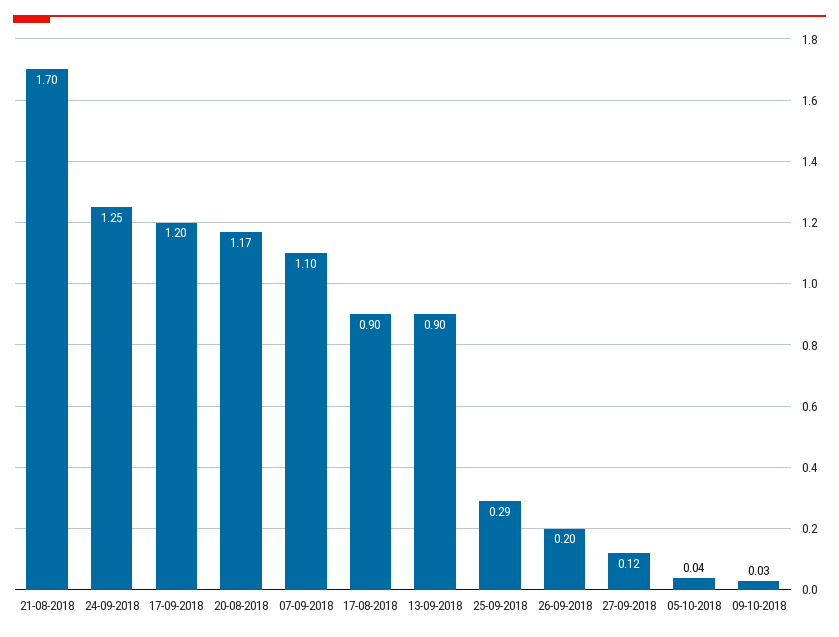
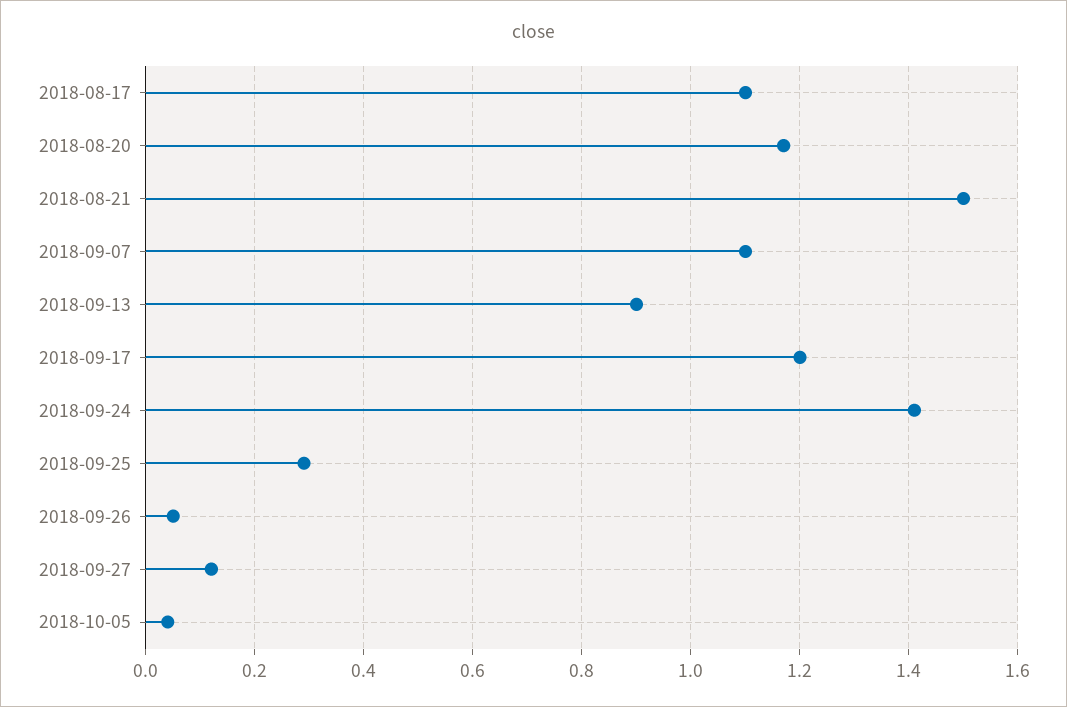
  {
-   "21-08-2018": 1.7,
+   "21-08-2018": 1.5,
-   "24-09-2018": 1.25,
+   "24-09-2018": 1.4,
    "17-09-2018": 1.2,
    "20-08-2018": 1.17,
    "07-09-2018": 1.1,
-   "17-08-2018": 0.9,
+   "17-08-2018": 1.1,
    "13-09-2018": 0.9,
    "25-09-2018": 0.29,
-   "26-09-2018": 0.2,
+   "26-09-2018": 0.05,
    "27-09-2018": 0.12,
-   "05-10-2018": 0.04,
+   "05-10-2018": 0.04
-   "09-10-2018": 0.03
  }

